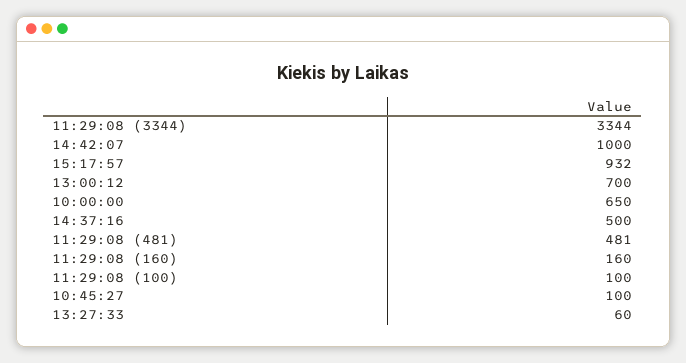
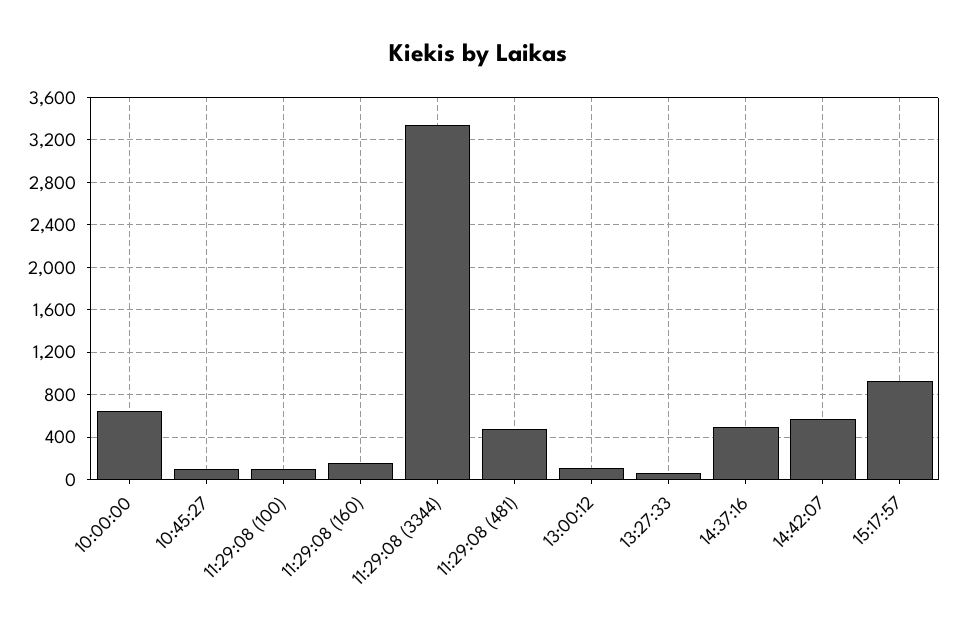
  {
    "11:29:08 (3344)": 3344,
-   "14:42:07": 1000,
+   "14:42:07": 600,
    "15:17:57": 932,
-   "13:00:12": 700,
+   "13:00:12": 100,
    "10:00:00": 650,
    "14:37:16": 500,
    "11:29:08 (481)": 481,
    "11:29:08 (160)": 160,
    "11:29:08 (100)": 100,
    "10:45:27": 100,
    "13:27:33": 60
  }

